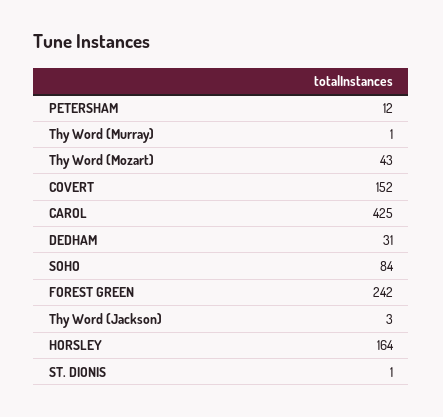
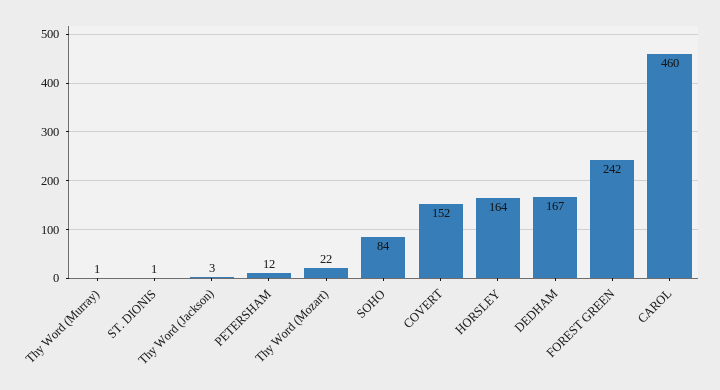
  {
    "PETERSHAM": 12,
    "Thy Word (Murray)": 1,
-   "Thy Word (Mozart)": 43,
+   "Thy Word (Mozart)": 22,
    "COVERT": 152,
-   "CAROL": 425,
+   "CAROL": 460,
-   "DEDHAM": 31,
+   "DEDHAM": 167,
    "SOHO": 84,
    "FOREST GREEN": 242,
    "Thy Word (Jackson)": 3,
    "HORSLEY": 164,
    "ST. DIONIS": 1
  }

